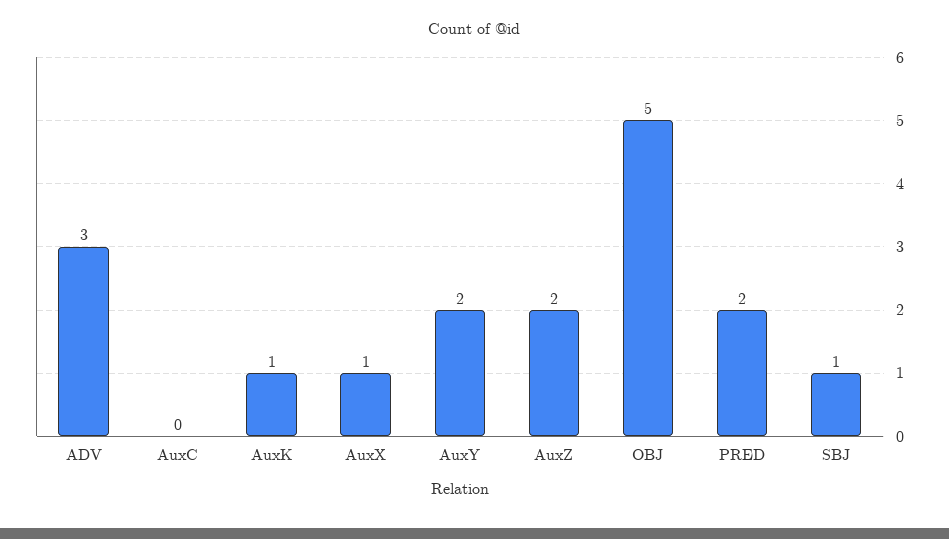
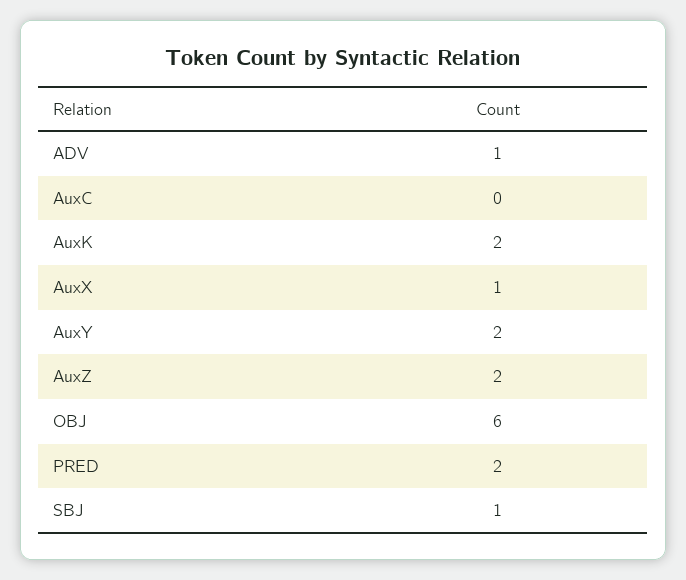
  {
-   "ADV": 3,
+   "ADV": 1,
    "AuxC": 0,
-   "AuxK": 1,
+   "AuxK": 2,
    "AuxX": 1,
    "AuxY": 2,
    "AuxZ": 2,
-   "OBJ": 5,
+   "OBJ": 6,
    "PRED": 2,
    "SBJ": 1
  }

